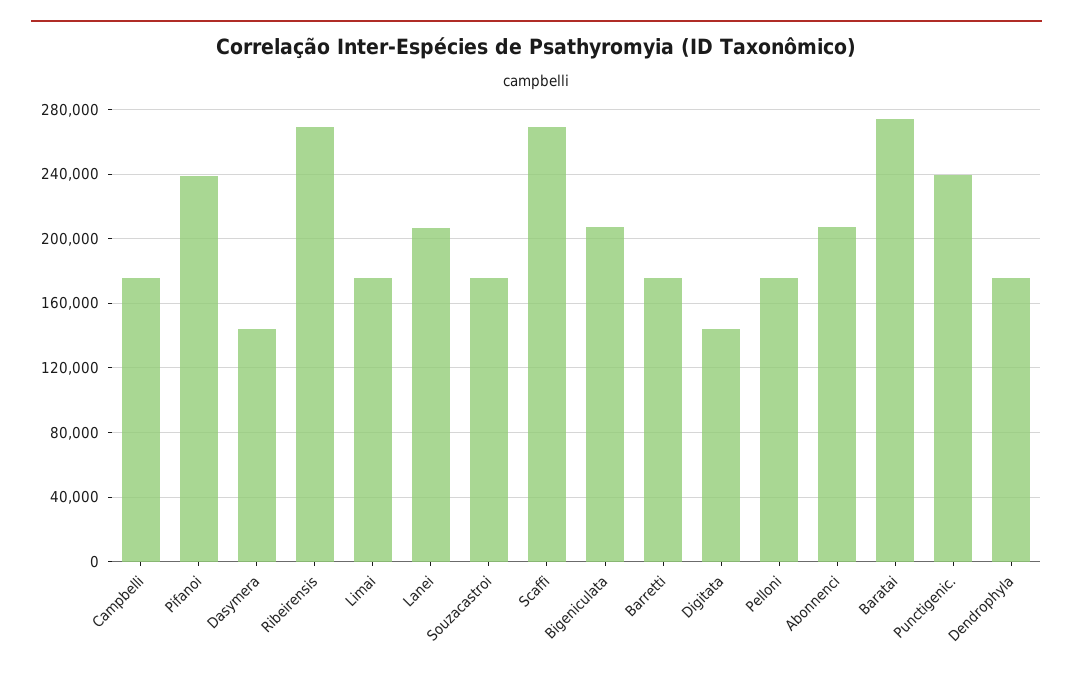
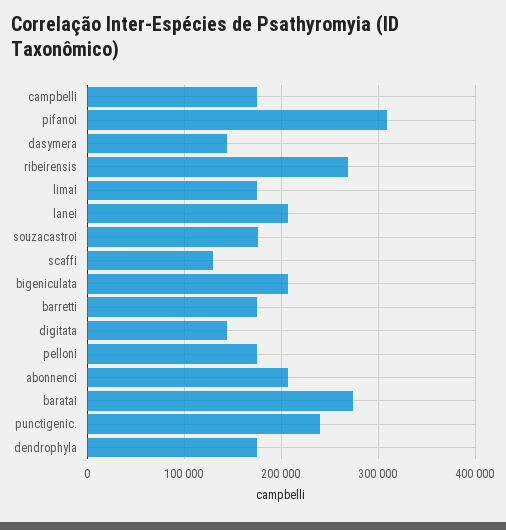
  {
    "Campbelli": 175000,
-   "Pifanoi": 240000,
+   "Pifanoi": 310000,
    "Dasymera": 145000,
    "Ribeirensis": 270000,
    "Limai": 175000,
    "Lanei": 205000,
    "Souzacastroi": 175000,
-   "Scaffi": 270000,
+   "Scaffi": 130000,
    "Bigeniculata": 205000,
    "Barretti": 175000,
    "Digitata": 145000,
    "Pelloni": 175000,
    "Abonnenci": 205000,
    "Baratai": 275000,
    "Punctigenic.": 240000,
    "Dendrophyla": 175000
  }

